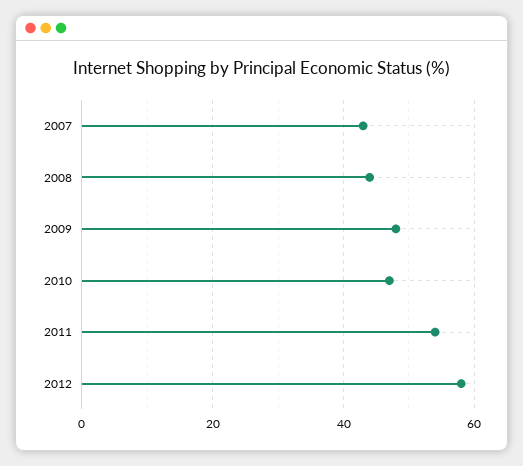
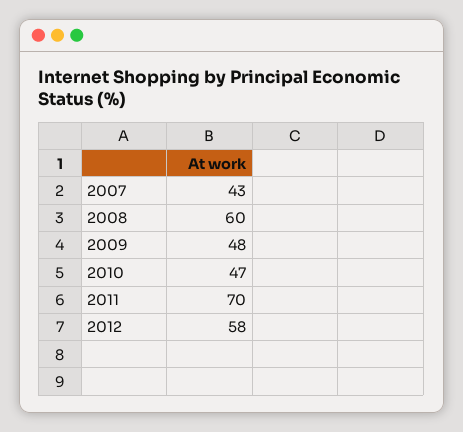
  {
    "2007": 43,
-   "2008": 45,
+   "2008": 60,
    "2009": 48,
    "2010": 47,
-   "2011": 55,
+   "2011": 70,
    "2012": 58
  }

